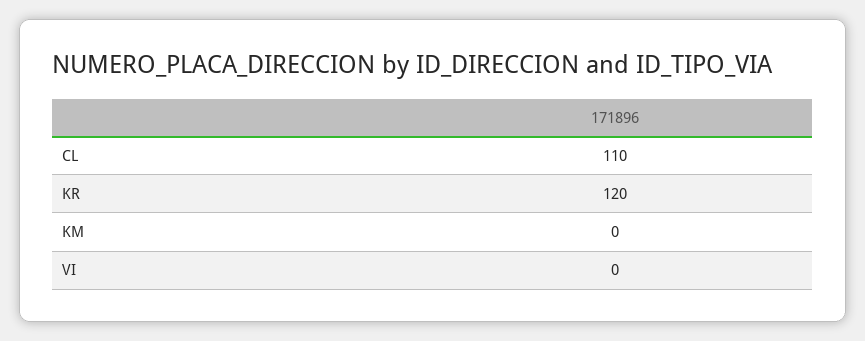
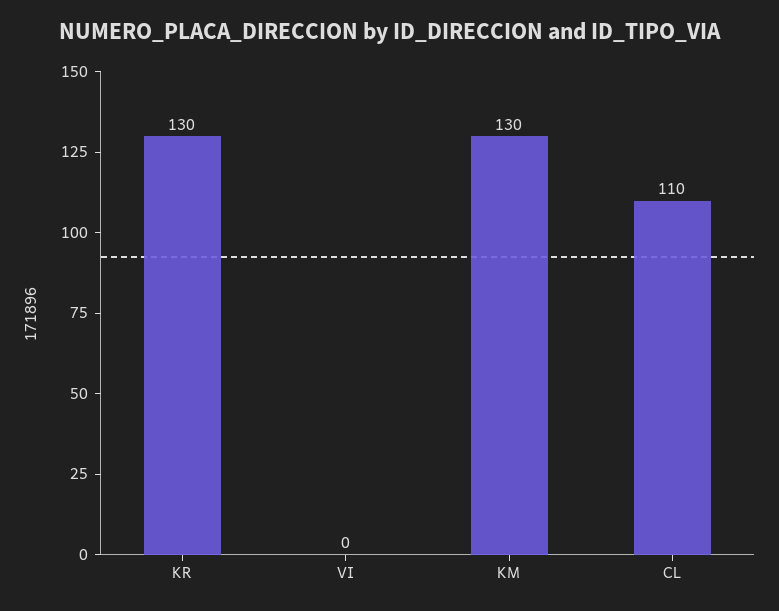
  {
    "CL": 110,
-   "KR": 120,
+   "KR": 130,
-   "KM": 0,
+   "KM": 130,
    "VI": 0
  }

